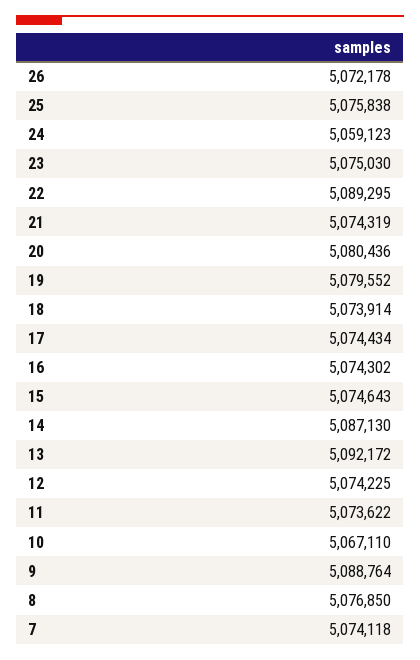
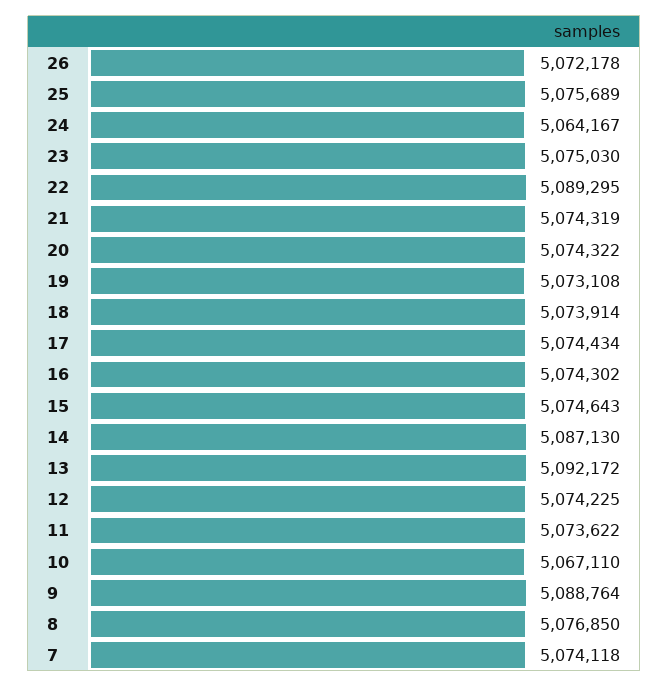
  {
    "26": 5072178,
-   "25": 5075838,
+   "25": 5075689,
-   "24": 5059123,
+   "24": 5064167,
    "23": 5075030,
    "22": 5089295,
    "21": 5074319,
-   "20": 5080436,
+   "20": 5074322,
-   "19": 5079552,
+   "19": 5073108,
    "18": 5073914,
    "17": 5074434,
    "16": 5074302,
    "15": 5074643,
    "14": 5087130,
    "13": 5092172,
    "12": 5074225,
    "11": 5073622,
    "10": 5067110,
    "9": 5088764,
    "8": 5076850,
    "7": 5074118
  }

